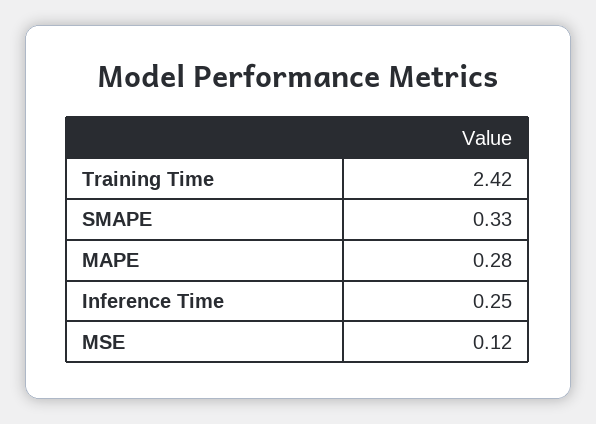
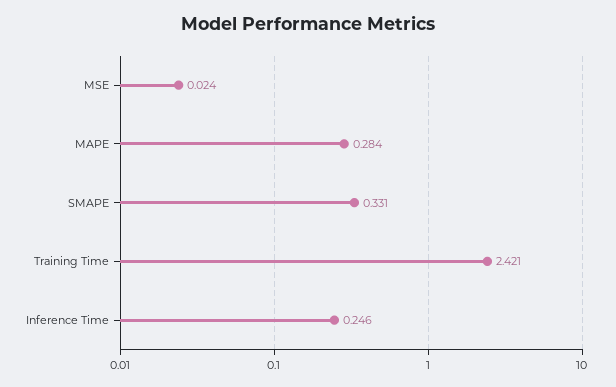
  {
    "Training Time": 2.421,
    "SMAPE": 0.331,
    "MAPE": 0.284,
    "Inference Time": 0.246,
-   "MSE": 0.12
+   "MSE": 0.024
  }

